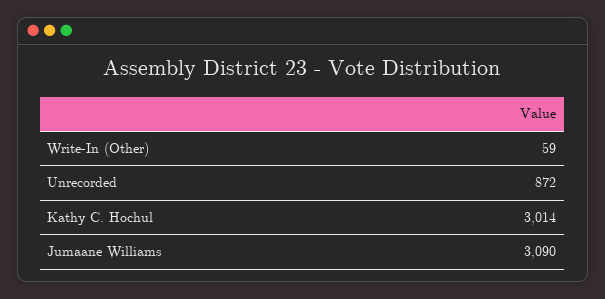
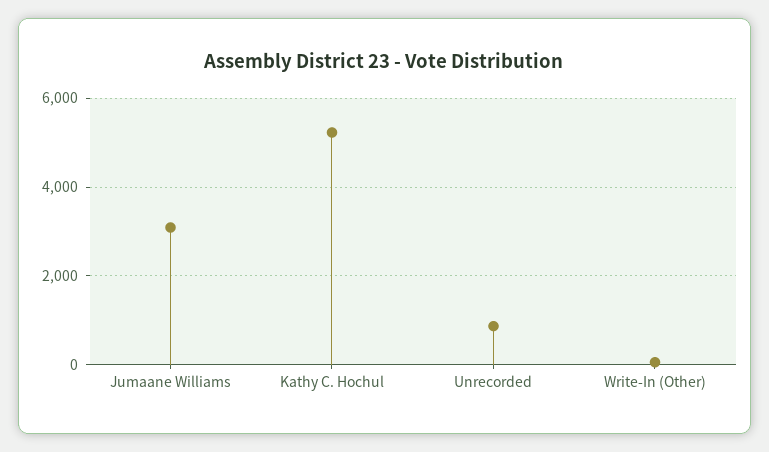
  {
    "Write-In (Other)": 59,
    "Unrecorded": 872,
-   "Kathy C. Hochul": 3014,
+   "Kathy C. Hochul": 5200,
    "Jumaane Williams": 3090
  }

